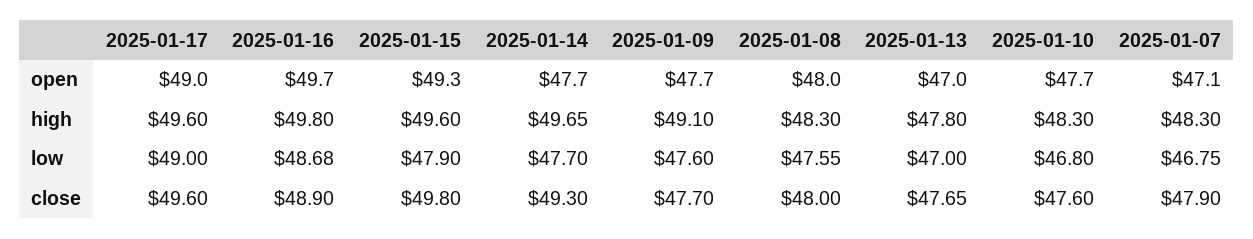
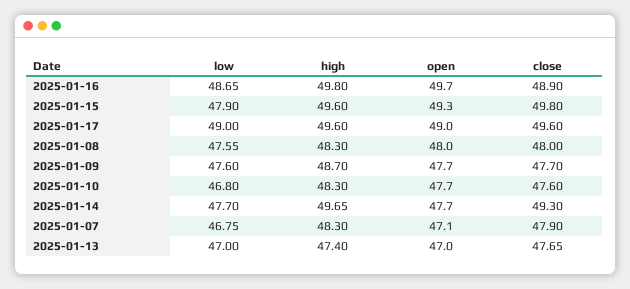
  {
    "2025-01-17": {
      "open": 49,
      "high": 49.6,
      "low": 49,
      "close": 49.6
    },
    "2025-01-16": {
      "open": 49.7,
      "high": 49.8,
-     "low": 48.68,
+     "low": 48.65,
      "close": 48.9
    },
    "2025-01-15": {
      "open": 49.3,
      "high": 49.6,
      "low": 47.9,
      "close": 49.8
    },
    "2025-01-14": {
      "open": 47.7,
      "high": 49.65,
      "low": 47.7,
      "close": 49.3
    },
    "2025-01-09": {
      "open": 47.7,
-     "high": 49.1,
+     "high": 48.7,
      "low": 47.6,
      "close": 47.7
    },
    "2025-01-08": {
      "open": 48,
      "high": 48.3,
      "low": 47.55,
      "close": 48
    },
    "2025-01-13": {
      "open": 47,
-     "high": 47.8,
+     "high": 47.4,
      "low": 47,
      "close": 47.65
    },
    "2025-01-10": {
      "open": 47.7,
      "high": 48.3,
      "low": 46.8,
      "close": 47.6
    },
    "2025-01-07": {
      "open": 47.1,
      "high": 48.3,
      "low": 46.75,
      "close": 47.9
    }
  }

